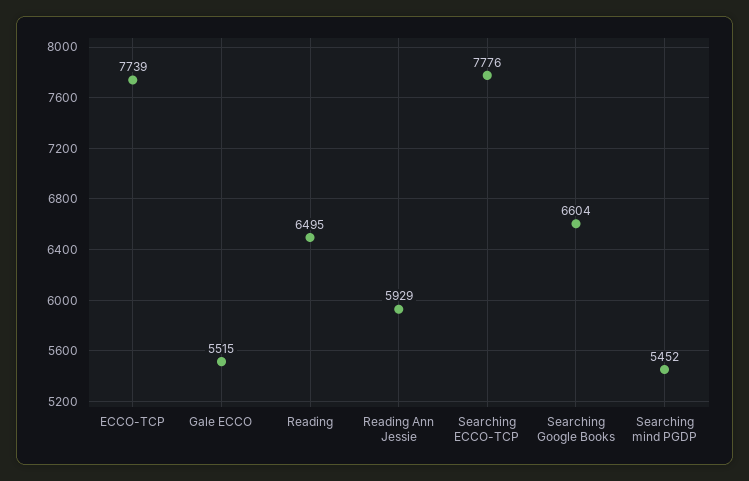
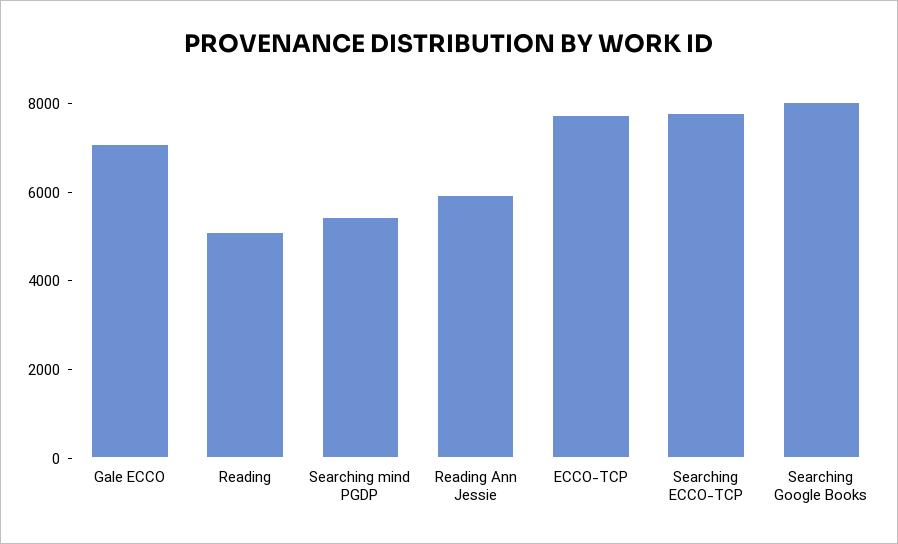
  {
    "ECCO-TCP": 7739,
-   "Gale ECCO": 5515,
+   "Gale ECCO": 7000,
-   "Reading": 6495,
+   "Reading": 5000,
    "Reading Ann Jessie": 5929,
    "Searching ECCO-TCP": 7776,
-   "Searching Google Books": 6604,
+   "Searching Google Books": 8000,
    "Searching mind PGDP": 5452
  }

